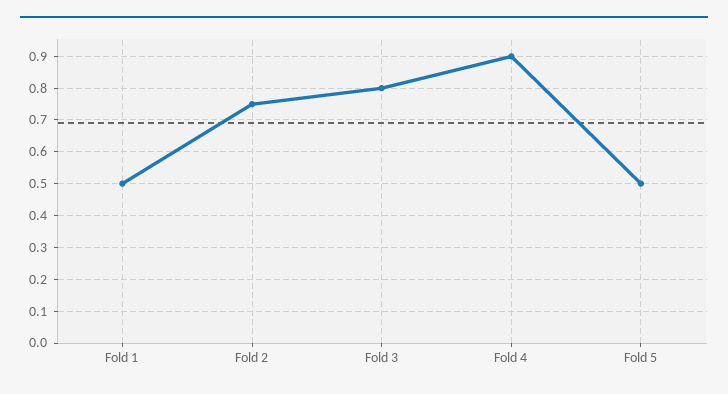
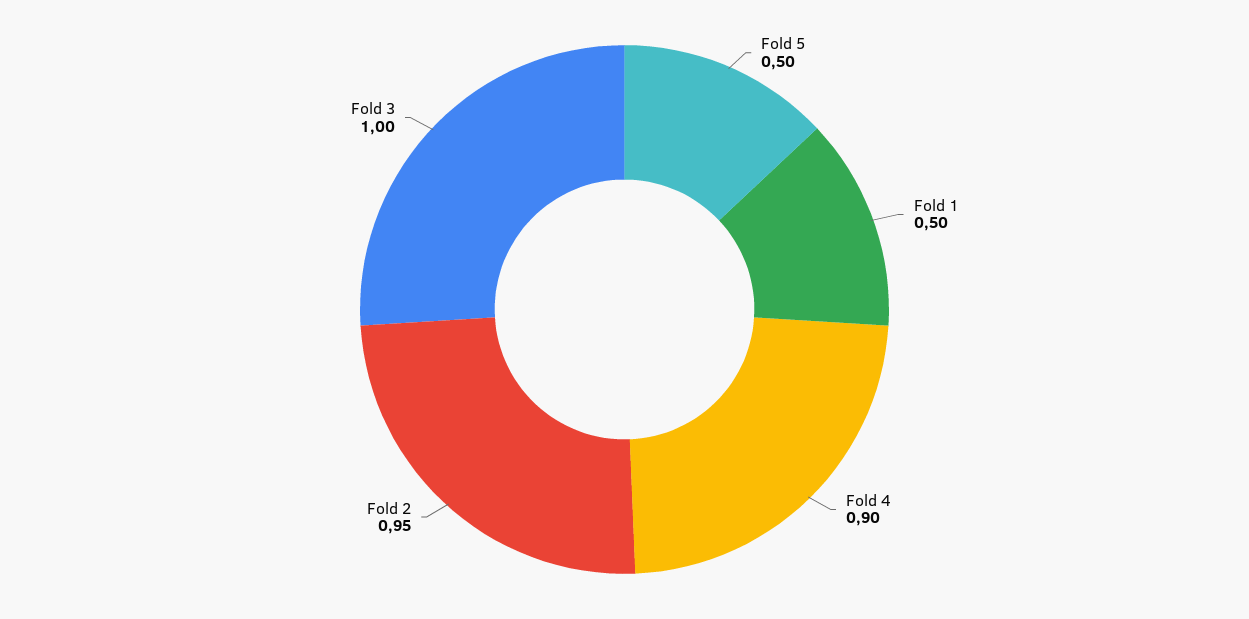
  {
    "Fold 1": 0.5,
-   "Fold 2": 0.75,
+   "Fold 2": 0.95,
-   "Fold 3": 0.8,
+   "Fold 3": 1,
    "Fold 4": 0.9,
    "Fold 5": 0.5
  }

